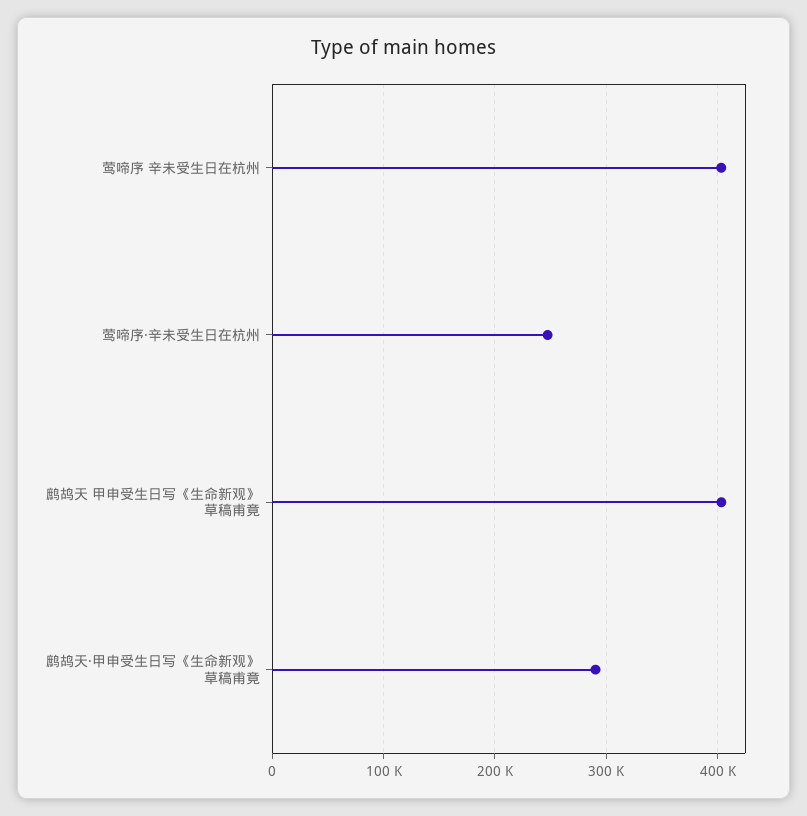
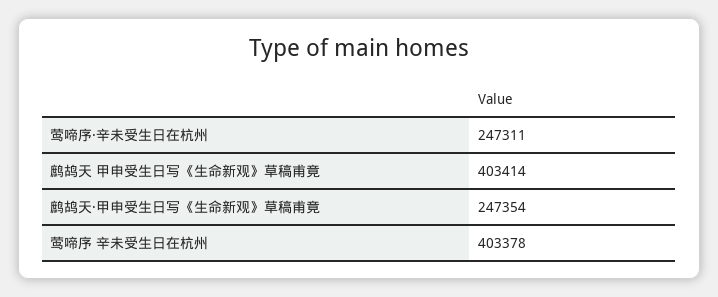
  {
    "莺啼序 辛未受生日在杭州": 403378,
    "莺啼序·辛未受生日在杭州": 247311,
    "鹧鸪天 甲申受生日写《生命新观》草稿甫竟": 403414,
-   "鹧鸪天·甲申受生日写《生命新观》草稿甫竟": 290000
+   "鹧鸪天·甲申受生日写《生命新观》草稿甫竟": 247354
  }

